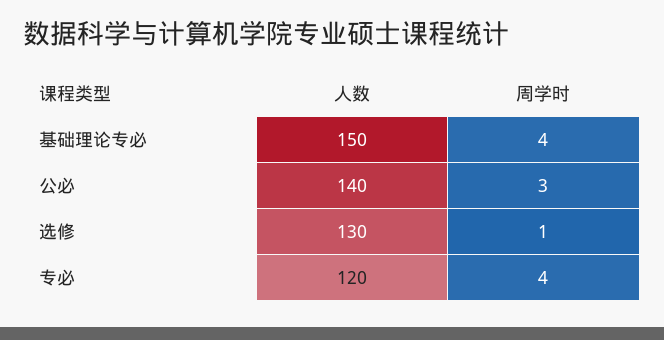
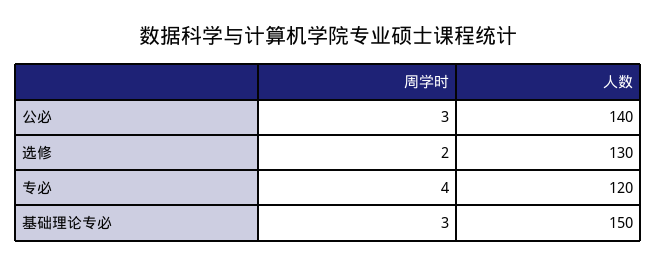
  {
    "人数": {
      "基础理论专必": 150,
      "公必": 140,
      "选修": 130,
      "专必": 120
    },
    "周学时": {
-     "基础理论专必": 4,
+     "基础理论专必": 3,
      "公必": 3,
-     "选修": 1,
+     "选修": 2,
      "专必": 4
    }
  }

